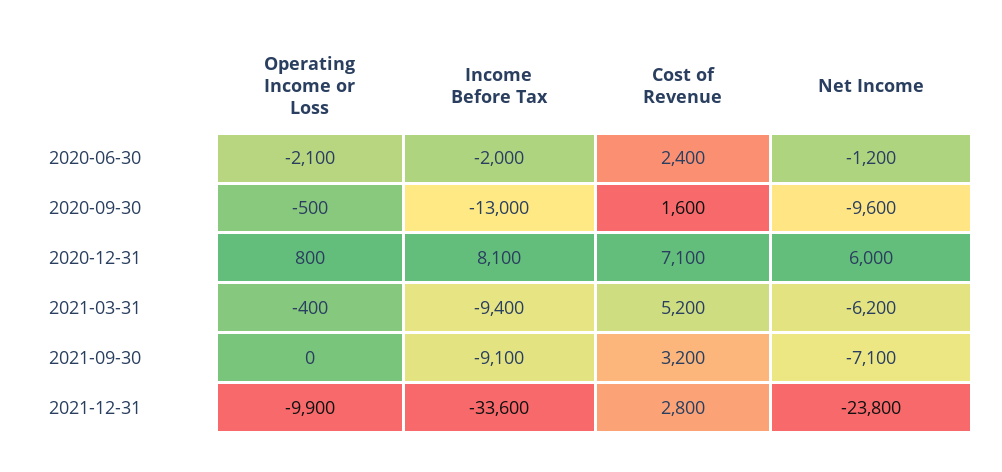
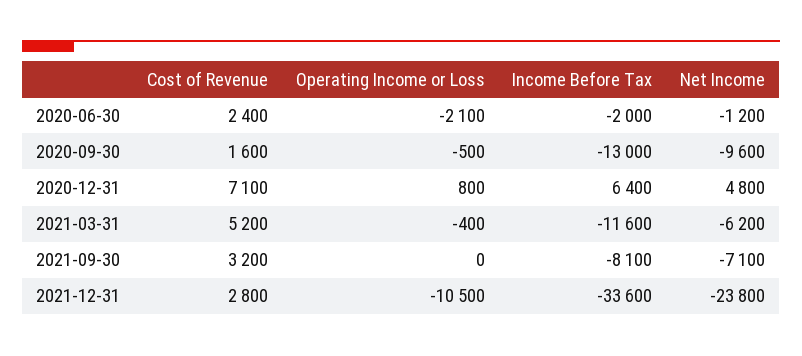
  {
    "Operating Income or Loss": {
      "2020-06-30": -2100,
      "2020-09-30": -500,
      "2020-12-31": 800,
      "2021-03-31": -400,
      "2021-09-30": 0,
-     "2021-12-31": -9900
+     "2021-12-31": -10500
    },
    "Income Before Tax": {
      "2020-06-30": -2000,
      "2020-09-30": -13000,
-     "2020-12-31": 8100,
+     "2020-12-31": 6400,
-     "2021-03-31": -9400,
+     "2021-03-31": -11600,
-     "2021-09-30": -9100,
+     "2021-09-30": -8100,
      "2021-12-31": -33600
    },
    "Cost of Revenue": {
      "2020-06-30": 2400,
      "2020-09-30": 1600,
      "2020-12-31": 7100,
      "2021-03-31": 5200,
      "2021-09-30": 3200,
      "2021-12-31": 2800
    },
    "Net Income": {
      "2020-06-30": -1200,
      "2020-09-30": -9600,
-     "2020-12-31": 6000,
+     "2020-12-31": 4800,
      "2021-03-31": -6200,
      "2021-09-30": -7100,
      "2021-12-31": -23800
    }
  }

